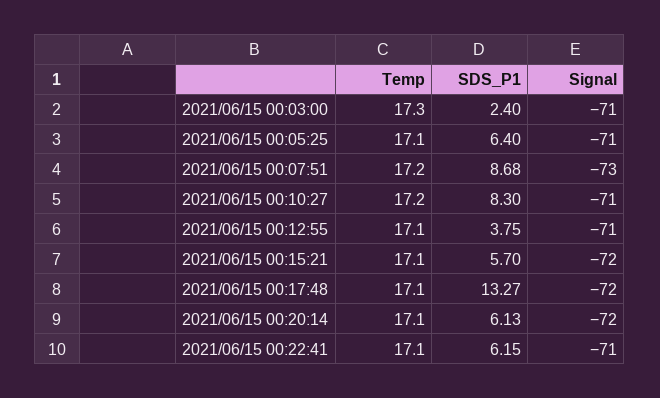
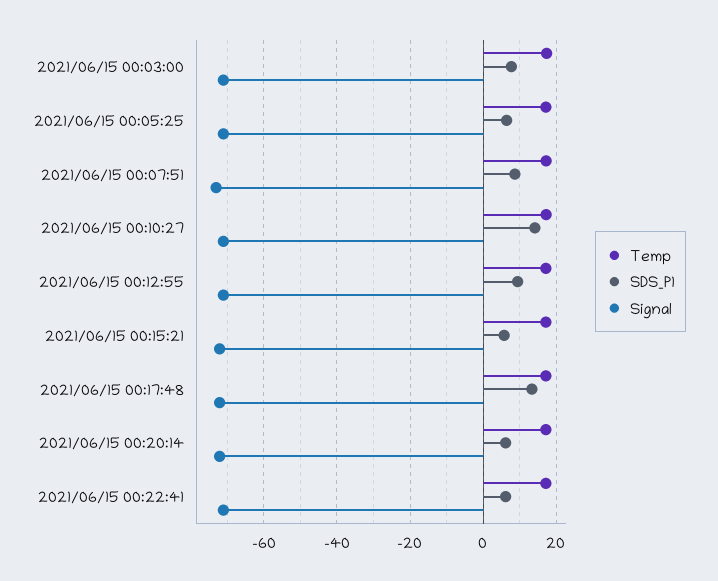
  {
    "Temp": {
      "2021/06/15 00:03:00": 17.3,
      "2021/06/15 00:05:25": 17.1,
      "2021/06/15 00:07:51": 17.2,
      "2021/06/15 00:10:27": 17.2,
      "2021/06/15 00:12:55": 17.1,
      "2021/06/15 00:15:21": 17.1,
      "2021/06/15 00:17:48": 17.1,
      "2021/06/15 00:20:14": 17.1,
      "2021/06/15 00:22:41": 17.1
    },
    "SDS_P1": {
-     "2021/06/15 00:03:00": 2.4,
+     "2021/06/15 00:03:00": 8,
      "2021/06/15 00:05:25": 6.4,
      "2021/06/15 00:07:51": 8.68,
-     "2021/06/15 00:10:27": 8.3,
+     "2021/06/15 00:10:27": 14,
-     "2021/06/15 00:12:55": 3.75,
+     "2021/06/15 00:12:55": 10,
      "2021/06/15 00:15:21": 5.7,
      "2021/06/15 00:17:48": 13.27,
      "2021/06/15 00:20:14": 6.13,
      "2021/06/15 00:22:41": 6.15
    },
    "Signal": {
      "2021/06/15 00:03:00": -71,
      "2021/06/15 00:05:25": -71,
      "2021/06/15 00:07:51": -73,
      "2021/06/15 00:10:27": -71,
      "2021/06/15 00:12:55": -71,
      "2021/06/15 00:15:21": -72,
      "2021/06/15 00:17:48": -72,
      "2021/06/15 00:20:14": -72,
      "2021/06/15 00:22:41": -71
    }
  }

